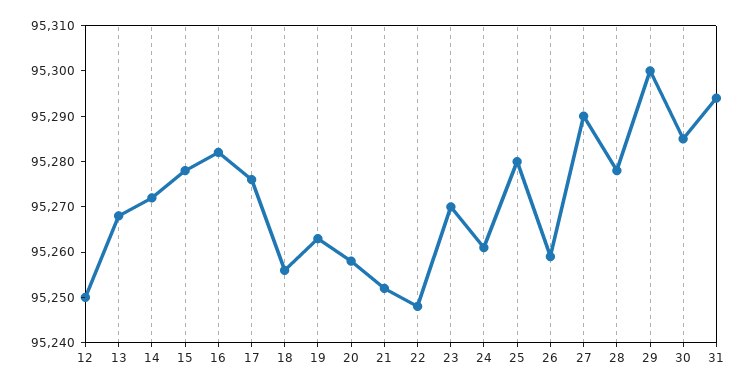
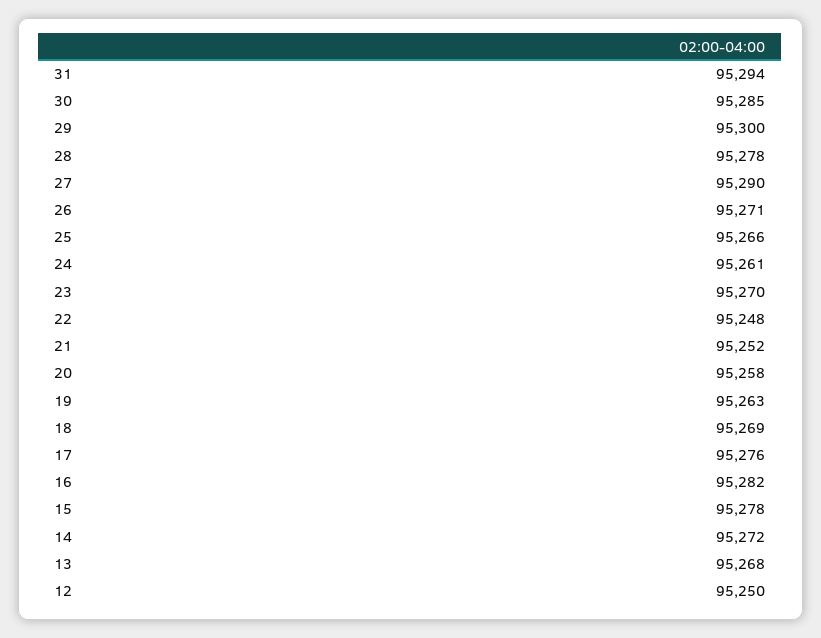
  {
    "12": 95250,
    "13": 95268,
    "14": 95272,
    "15": 95278,
    "16": 95282,
    "17": 95276,
-   "18": 95255,
+   "18": 95269,
    "19": 95263,
    "20": 95258,
    "21": 95252,
    "22": 95248,
    "23": 95270,
    "24": 95261,
-   "25": 95280,
+   "25": 95266,
-   "26": 95260,
+   "26": 95271,
    "27": 95290,
    "28": 95278,
    "29": 95300,
    "30": 95285,
    "31": 95294
  }

